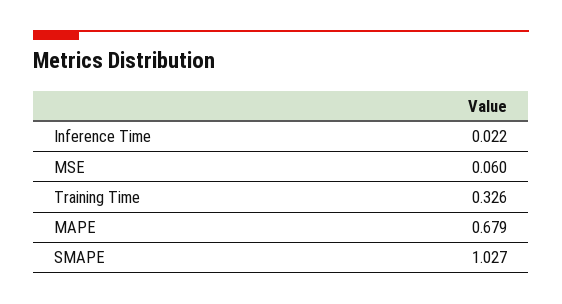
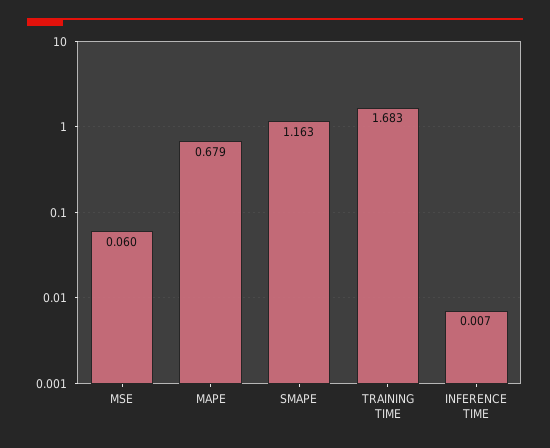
  {
-   "Inference Time": 0.022,
+   "Inference Time": 0.007,
    "MSE": 0.06,
-   "Training Time": 0.326,
+   "Training Time": 1.683,
    "MAPE": 0.679,
-   "SMAPE": 1.027
+   "SMAPE": 1.163
  }

